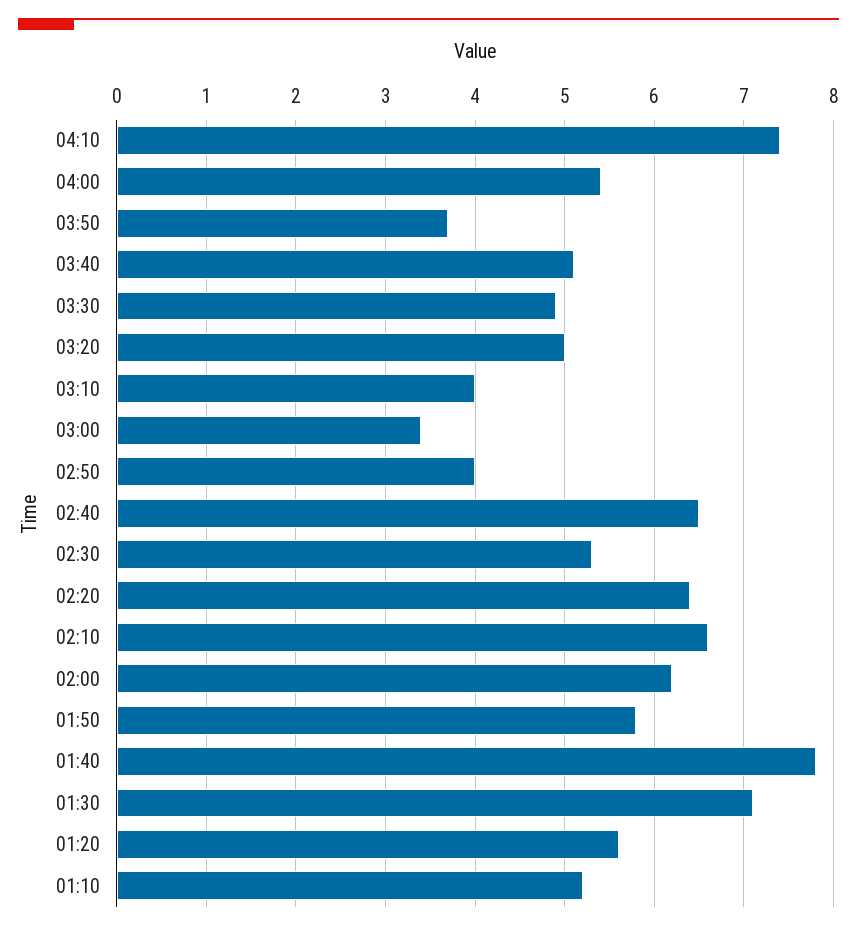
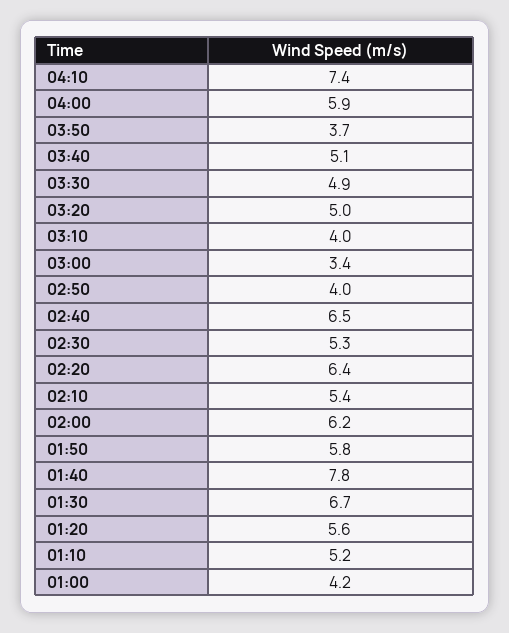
  {
    "04:10": 7.4,
-   "04:00": 5.4,
+   "04:00": 5.9,
    "03:50": 3.7,
    "03:40": 5.1,
    "03:30": 4.9,
    "03:20": 5,
    "03:10": 4,
    "03:00": 3.4,
    "02:50": 4,
    "02:40": 6.5,
    "02:30": 5.3,
    "02:20": 6.4,
-   "02:10": 6.6,
+   "02:10": 5.4,
    "02:00": 6.2,
    "01:50": 5.8,
    "01:40": 7.8,
-   "01:30": 7.1,
+   "01:30": 6.7,
    "01:20": 5.6,
-   "01:10": 5.2
+   "01:10": 5.2,
+   "01:00": 4.2
  }

